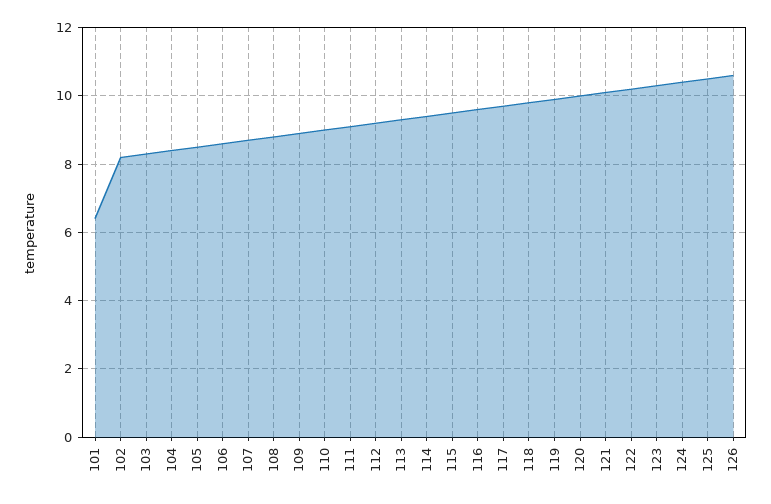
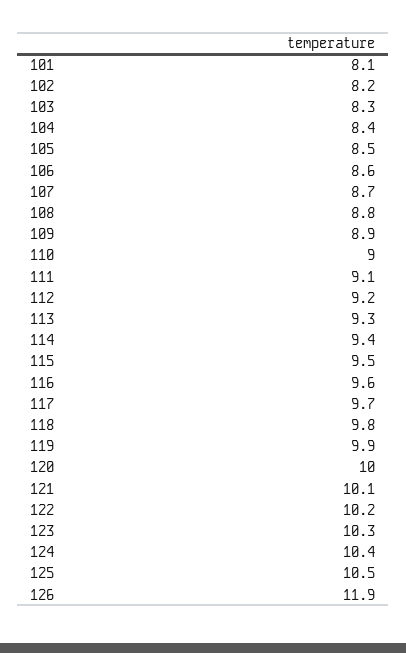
  {
-   "101": 6.5,
+   "101": 8.1,
    "102": 8.2,
    "103": 8.3,
    "104": 8.4,
    "105": 8.5,
    "106": 8.6,
    "107": 8.7,
    "108": 8.8,
    "109": 8.9,
    "110": 9,
    "111": 9.1,
    "112": 9.2,
    "113": 9.3,
    "114": 9.4,
    "115": 9.5,
    "116": 9.6,
    "117": 9.7,
    "118": 9.8,
    "119": 9.9,
    "120": 10,
    "121": 10.1,
    "122": 10.2,
    "123": 10.3,
    "124": 10.4,
    "125": 10.5,
-   "126": 10.5
+   "126": 11.9
  }

